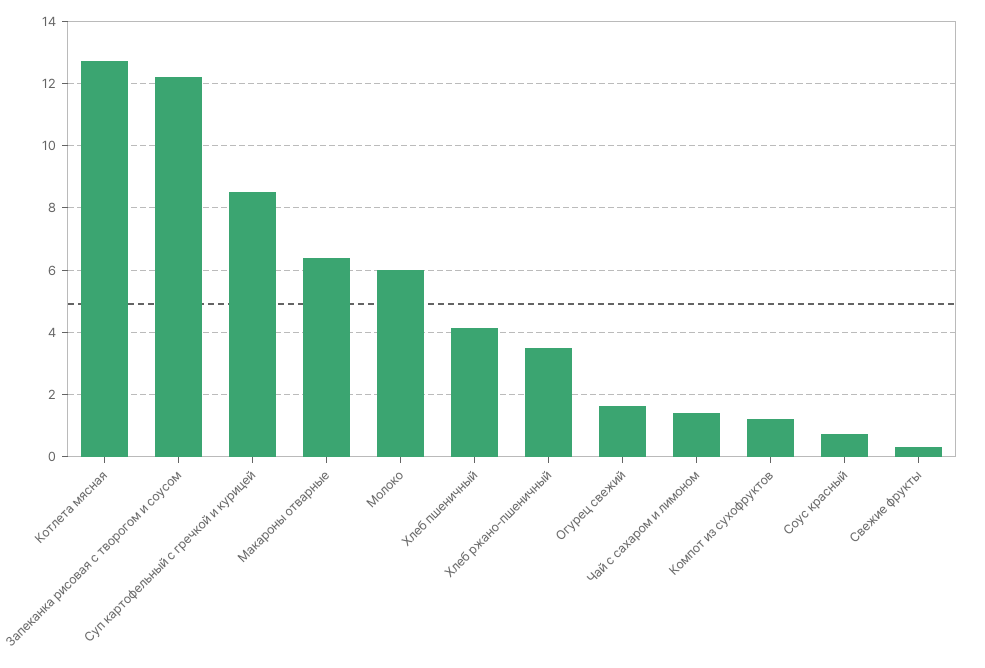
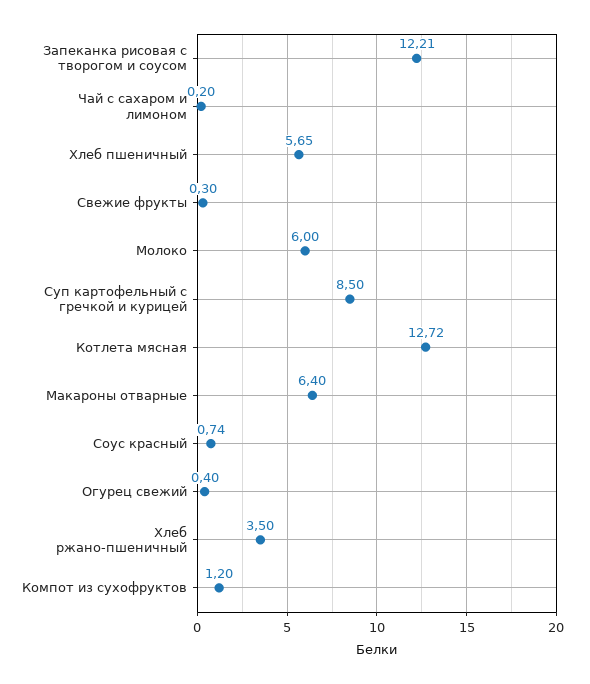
  {
    "Котлета мясная": 12.72,
    "Запеканка рисовая с творогом и соусом": 12.21,
    "Суп картофельный с гречкой и курицей": 8.5,
    "Макароны отварные": 6.4,
    "Молоко": 6,
-   "Хлеб пшеничный": 4.2,
+   "Хлеб пшеничный": 5.65,
    "Хлеб ржано-пшеничный": 3.5,
-   "Огурец свежий": 1.6,
+   "Огурец свежий": 0.4,
-   "Чай с сахаром и лимоном": 1.4,
+   "Чай с сахаром и лимоном": 0.2,
    "Компот из сухофруктов": 1.2,
    "Соус красный": 0.74,
    "Свежие фрукты": 0.3
  }

